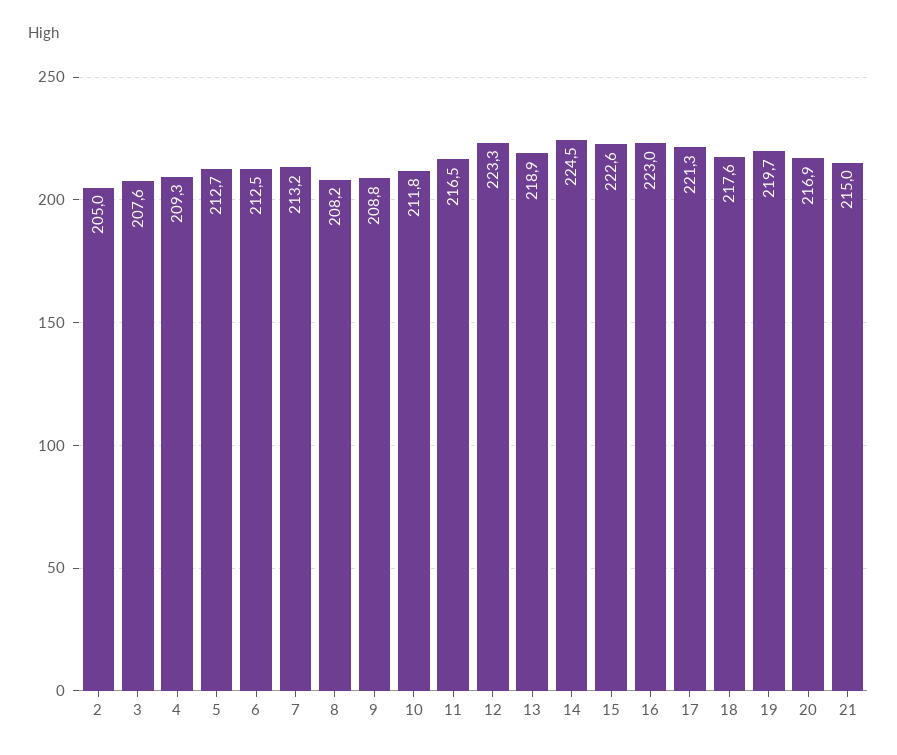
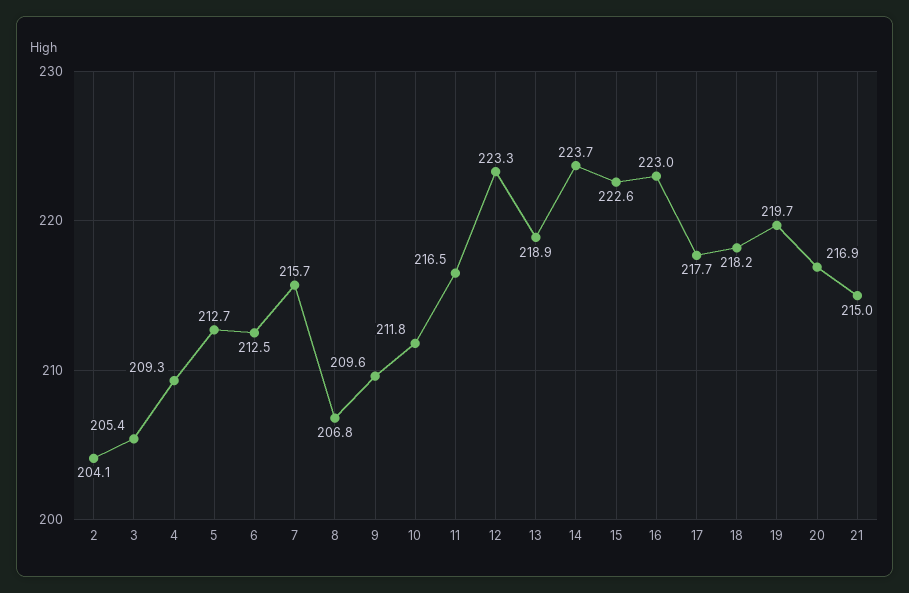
  {
-   "2": 205,
+   "2": 204.1,
-   "3": 207.6,
+   "3": 205.4,
    "4": 209.3,
    "5": 212.7,
    "6": 212.5,
-   "7": 213.2,
+   "7": 215.7,
-   "8": 208.2,
+   "8": 206.8,
-   "9": 208.8,
+   "9": 209.6,
    "10": 211.8,
    "11": 216.5,
    "12": 223.3,
    "13": 218.9,
-   "14": 224.5,
+   "14": 223.7,
    "15": 222.6,
    "16": 223,
-   "17": 221.3,
+   "17": 217.7,
-   "18": 217.6,
+   "18": 218.2,
    "19": 219.7,
    "20": 216.9,
    "21": 215
  }

